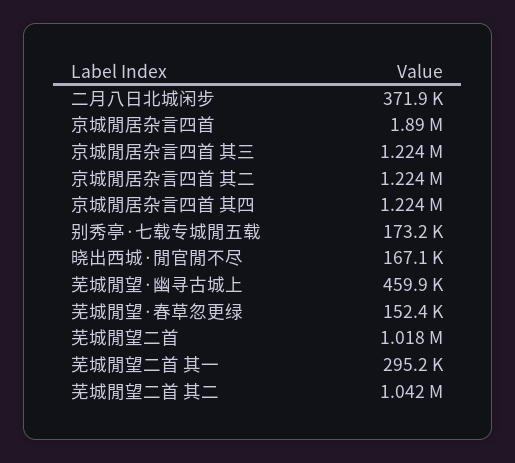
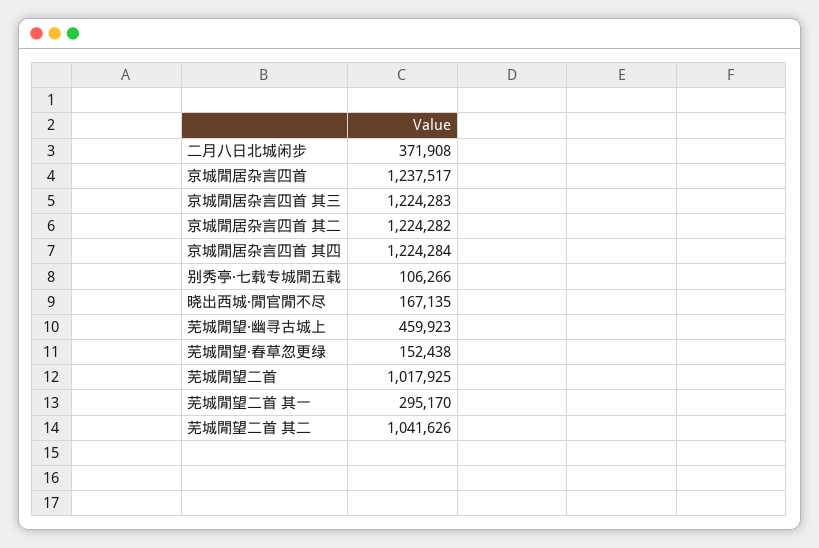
  {
    "二月八日北城闲步": 371908,
-   "京城閒居杂言四首": 1890000,
+   "京城閒居杂言四首": 1237517,
    "京城閒居杂言四首 其三": 1224283,
    "京城閒居杂言四首 其二": 1224282,
    "京城閒居杂言四首 其四": 1224284,
-   "别秀亭·七载专城閒五载": 173200,
+   "别秀亭·七载专城閒五载": 106266,
    "晓出西城·閒官閒不尽": 167135,
    "芜城閒望·幽寻古城上": 459923,
    "芜城閒望·春草忽更绿": 152438,
    "芜城閒望二首": 1017925,
    "芜城閒望二首 其一": 295170,
    "芜城閒望二首 其二": 1041626
  }

